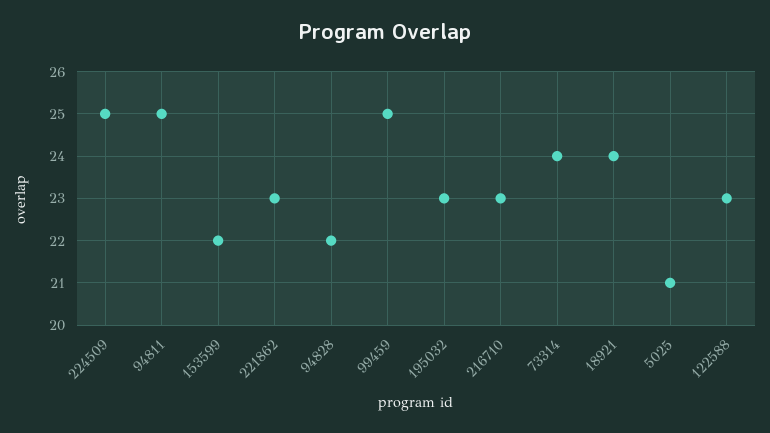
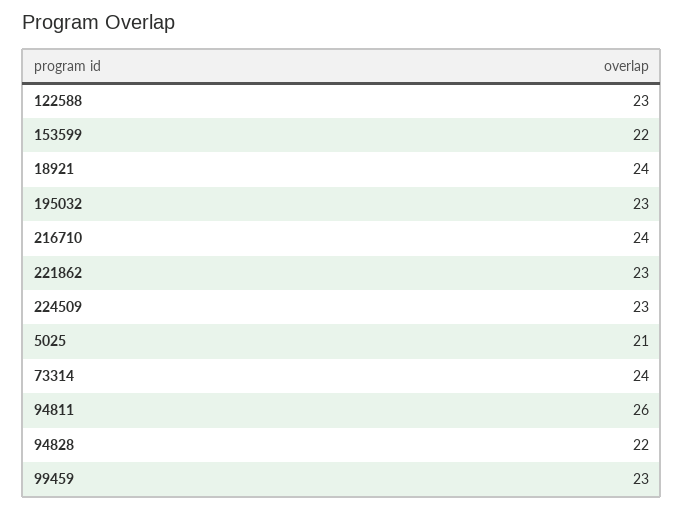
  {
-   "224509": 25,
+   "224509": 23,
-   "94811": 25,
+   "94811": 26,
    "153599": 22,
    "221862": 23,
    "94828": 22,
-   "99459": 25,
+   "99459": 23,
    "195032": 23,
-   "216710": 23,
+   "216710": 24,
    "73314": 24,
    "18921": 24,
    "5025": 21,
    "122588": 23
  }

